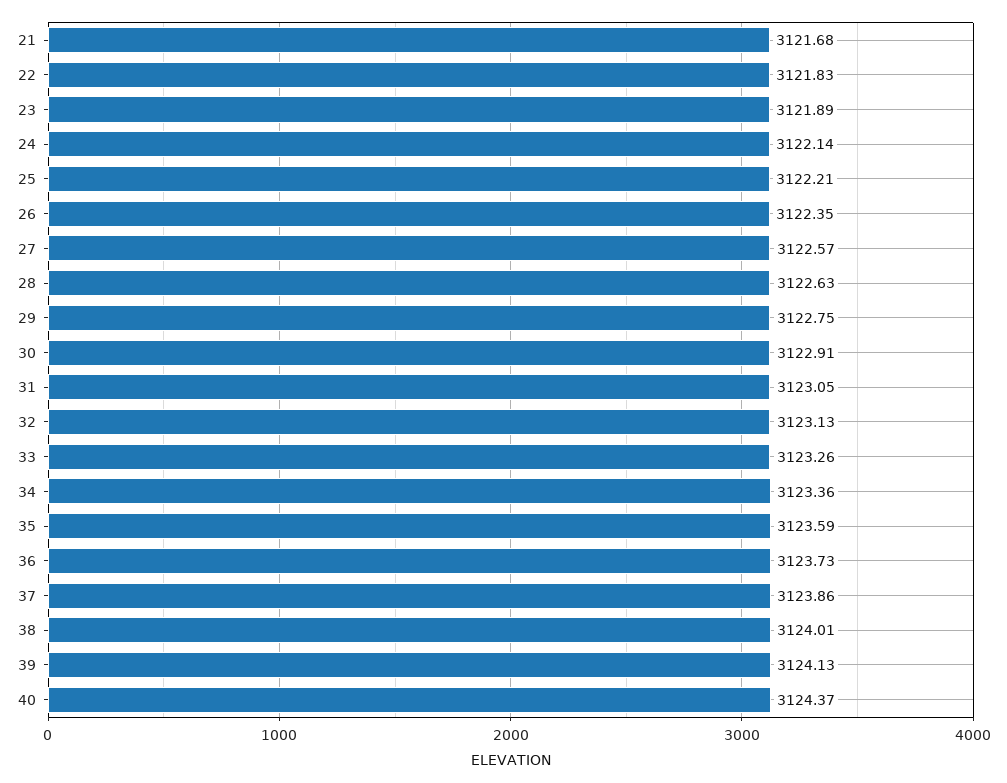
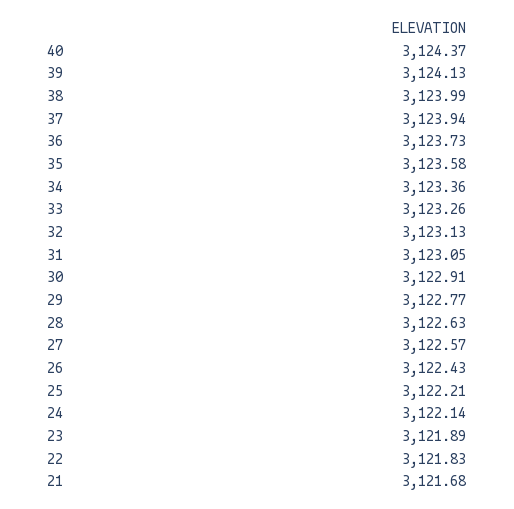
  {
    "21": 3121.68,
    "22": 3121.83,
    "23": 3121.89,
    "24": 3122.14,
    "25": 3122.21,
-   "26": 3122.35,
+   "26": 3122.43,
    "27": 3122.57,
    "28": 3122.63,
-   "29": 3122.75,
+   "29": 3122.77,
    "30": 3122.91,
    "31": 3123.05,
    "32": 3123.13,
    "33": 3123.26,
    "34": 3123.36,
-   "35": 3123.59,
+   "35": 3123.58,
    "36": 3123.73,
-   "37": 3123.86,
+   "37": 3123.94,
-   "38": 3124.01,
+   "38": 3123.99,
    "39": 3124.13,
    "40": 3124.37
  }

